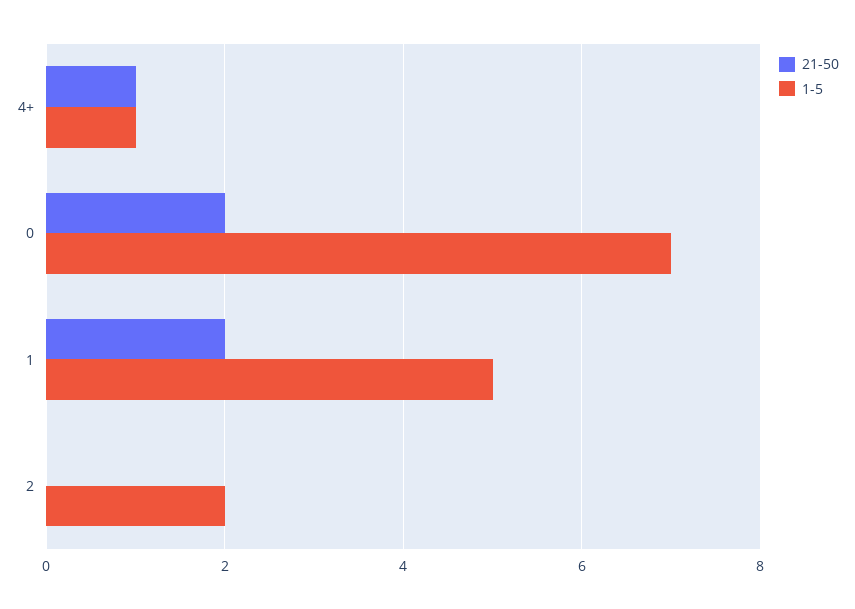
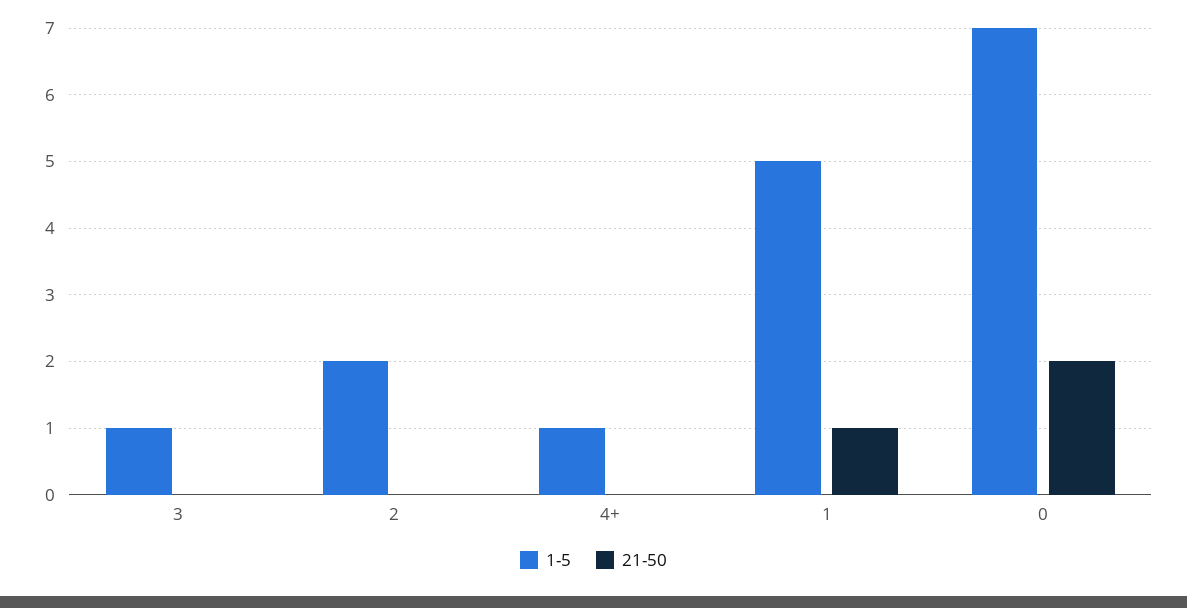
  {
    "21-50": {
-     "4+": 1,
+     "4+": 0,
      "0": 2,
-     "1": 2,
+     "1": 1,
-     "2": 0
+     "2": 0,
+     "3": 0
    },
    "1-5": {
      "4+": 1,
      "0": 7,
      "1": 5,
-     "2": 2
+     "2": 2,
+     "3": 1
    }
  }

